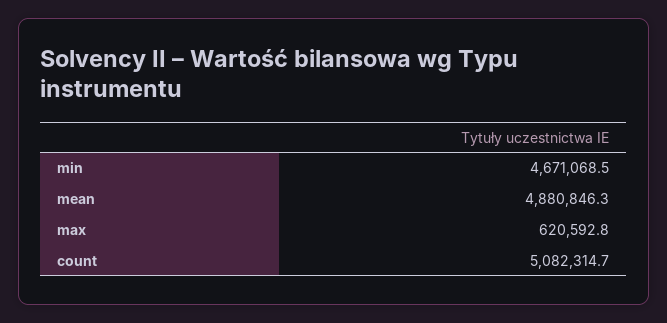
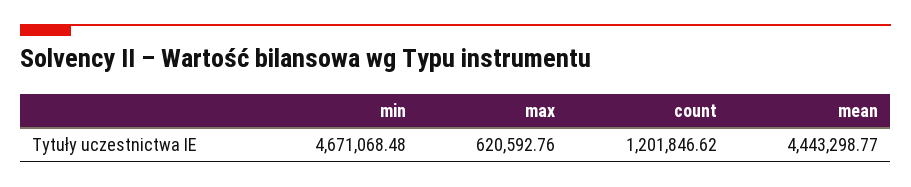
  {
    "min": 4671068.48,
-   "mean": 4880846.3,
+   "mean": 4443298.77,
    "max": 620592.76,
-   "count": 5082314.7
+   "count": 1201846.62
  }

